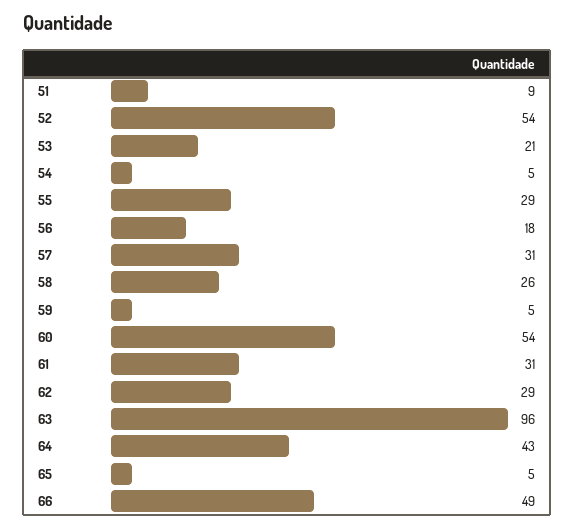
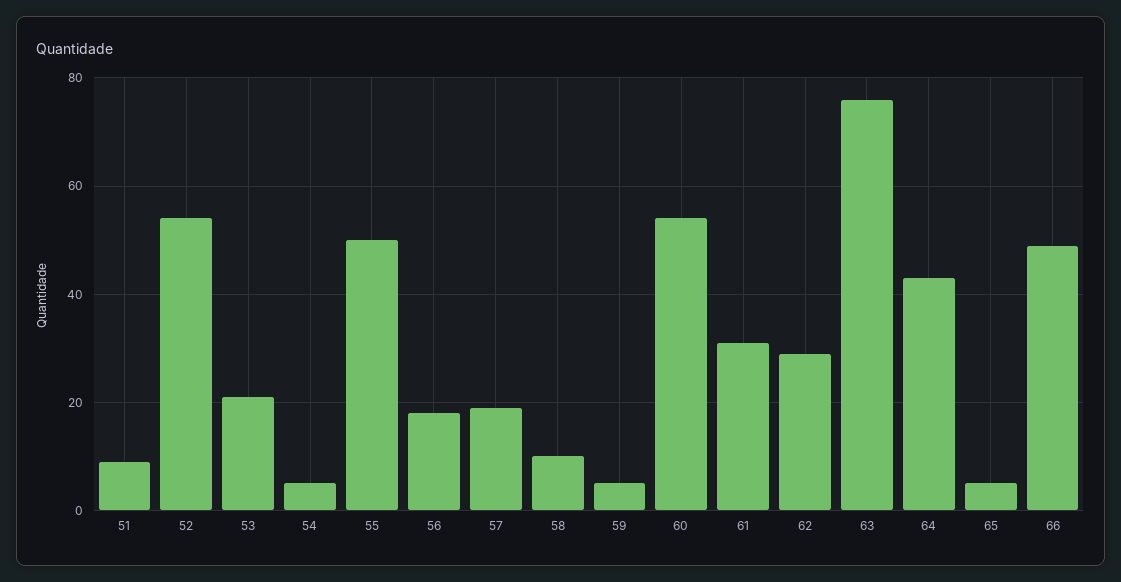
  {
    "51": 9,
    "52": 54,
    "53": 21,
    "54": 5,
-   "55": 29,
+   "55": 50,
    "56": 18,
-   "57": 31,
+   "57": 20,
-   "58": 26,
+   "58": 10,
    "59": 5,
    "60": 54,
    "61": 31,
    "62": 29,
-   "63": 96,
+   "63": 75,
    "64": 43,
    "65": 5,
    "66": 49
  }

